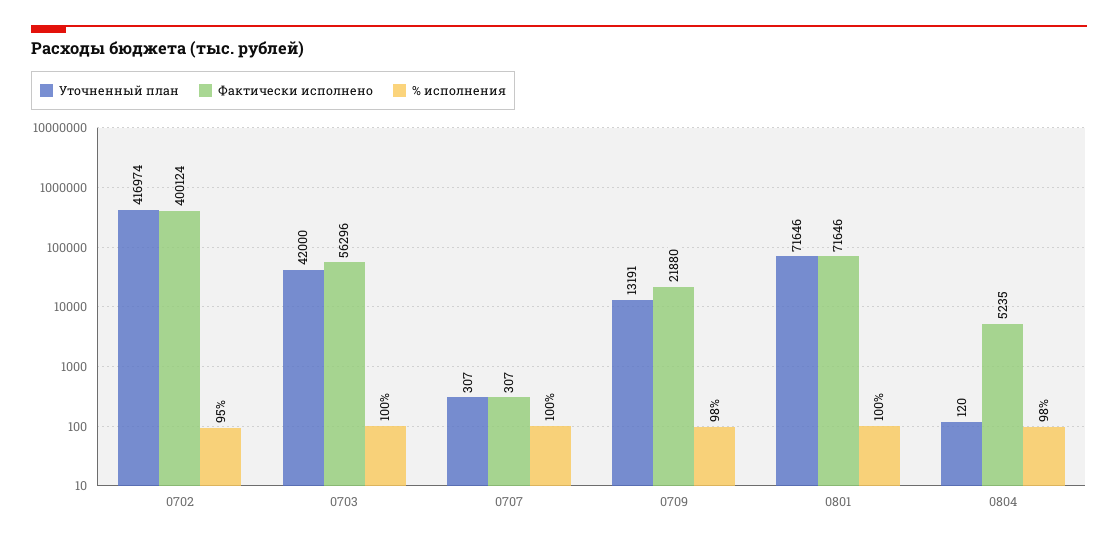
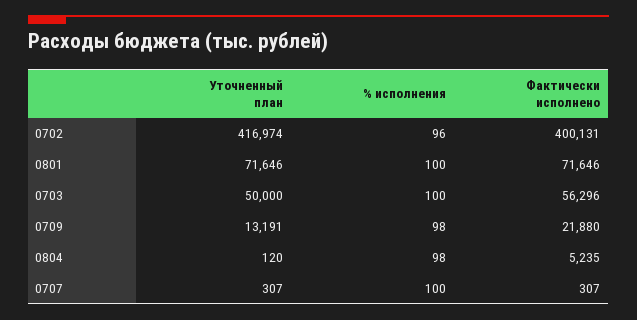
  {
    "Уточненный план": {
      "0702": 416974,
-     "0703": 42000,
+     "0703": 50000,
      "0707": 307,
      "0709": 13191,
      "0801": 71646,
      "0804": 120
    },
    "Фактически исполнено": {
-     "0702": 400124,
+     "0702": 400131,
      "0703": 56296,
      "0707": 307,
      "0709": 21880,
      "0801": 71646,
      "0804": 5235
    },
    "% исполнения": {
-     "0702": 95,
+     "0702": 96,
      "0703": 100,
      "0707": 100,
      "0709": 98,
      "0801": 100,
      "0804": 98
    }
  }

